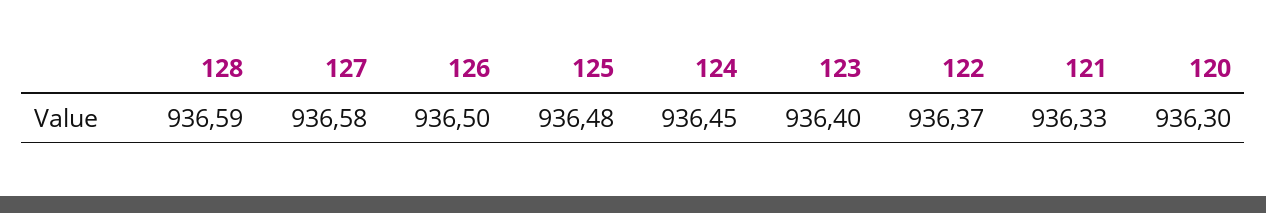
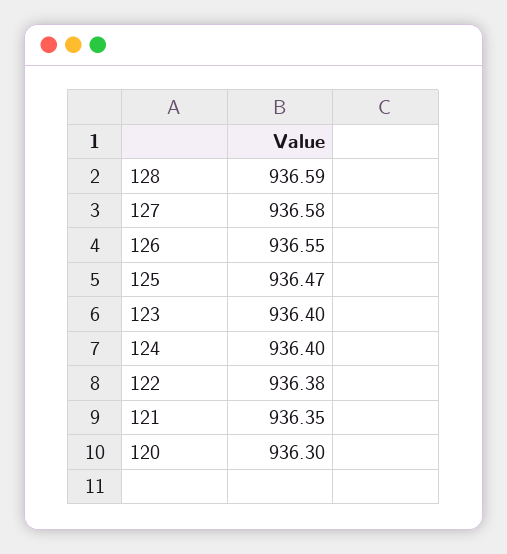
  {
    "128": 936.59,
    "127": 936.58,
-   "126": 936.5,
+   "126": 936.55,
-   "125": 936.48,
+   "125": 936.47,
-   "124": 936.45,
+   "124": 936.4,
    "123": 936.4,
-   "122": 936.37,
+   "122": 936.38,
-   "121": 936.33,
+   "121": 936.35,
    "120": 936.3
  }

